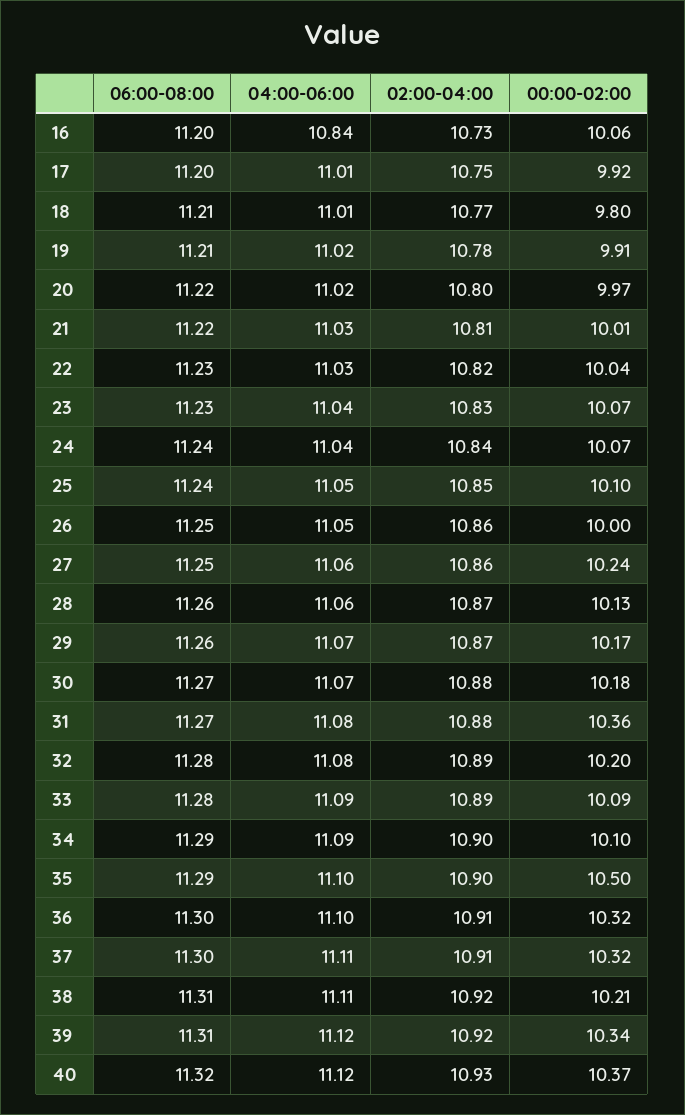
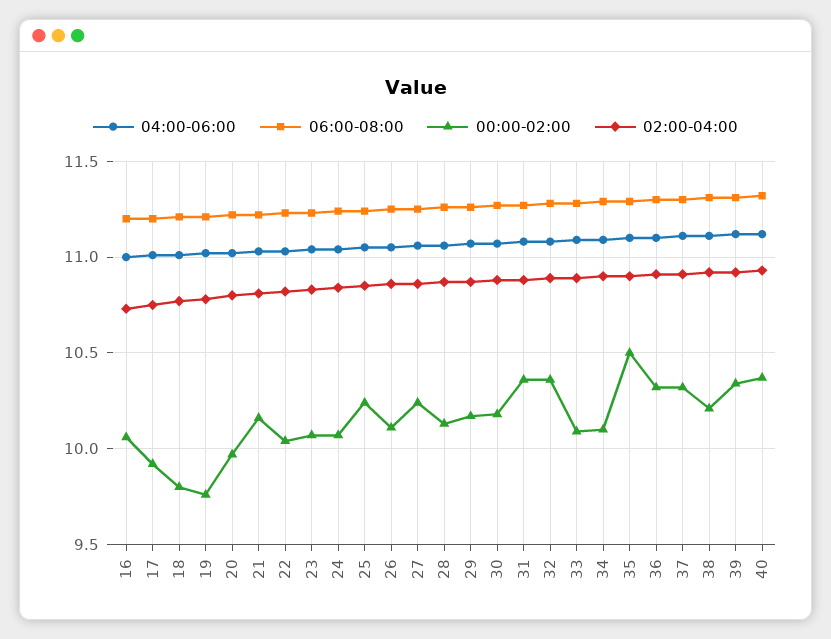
  {
    "06:00-08:00": {
      "16": 11.2,
      "17": 11.2,
      "18": 11.21,
      "19": 11.21,
      "20": 11.22,
      "21": 11.22,
      "22": 11.23,
      "23": 11.23,
      "24": 11.24,
      "25": 11.24,
      "26": 11.25,
      "27": 11.25,
      "28": 11.26,
      "29": 11.26,
      "30": 11.27,
      "31": 11.27,
      "32": 11.28,
      "33": 11.28,
      "34": 11.29,
      "35": 11.29,
      "36": 11.3,
      "37": 11.3,
      "38": 11.31,
      "39": 11.31,
      "40": 11.32
    },
    "04:00-06:00": {
-     "16": 10.84,
+     "16": 11,
      "17": 11.01,
      "18": 11.01,
      "19": 11.02,
      "20": 11.02,
      "21": 11.03,
      "22": 11.03,
      "23": 11.04,
      "24": 11.04,
      "25": 11.05,
      "26": 11.05,
      "27": 11.06,
      "28": 11.06,
      "29": 11.07,
      "30": 11.07,
      "31": 11.08,
      "32": 11.08,
      "33": 11.09,
      "34": 11.09,
      "35": 11.1,
      "36": 11.1,
      "37": 11.11,
      "38": 11.11,
      "39": 11.12,
      "40": 11.12
    },
    "02:00-04:00": {
      "16": 10.73,
      "17": 10.75,
      "18": 10.77,
      "19": 10.78,
      "20": 10.8,
      "21": 10.81,
      "22": 10.82,
      "23": 10.83,
      "24": 10.84,
      "25": 10.85,
      "26": 10.86,
      "27": 10.86,
      "28": 10.87,
      "29": 10.87,
      "30": 10.88,
      "31": 10.88,
      "32": 10.89,
      "33": 10.89,
      "34": 10.9,
      "35": 10.9,
      "36": 10.91,
      "37": 10.91,
      "38": 10.92,
      "39": 10.92,
      "40": 10.93
    },
    "00:00-02:00": {
      "16": 10.06,
      "17": 9.92,
      "18": 9.8,
-     "19": 9.91,
+     "19": 9.75,
      "20": 9.97,
-     "21": 10.01,
+     "21": 10.15,
      "22": 10.04,
      "23": 10.07,
      "24": 10.07,
-     "25": 10.1,
+     "25": 10.25,
-     "26": 10,
+     "26": 10.1,
      "27": 10.24,
      "28": 10.13,
      "29": 10.17,
      "30": 10.18,
      "31": 10.36,
-     "32": 10.2,
+     "32": 10.35,
      "33": 10.09,
      "34": 10.1,
      "35": 10.5,
      "36": 10.32,
      "37": 10.32,
      "38": 10.21,
      "39": 10.34,
      "40": 10.37
    }
  }

